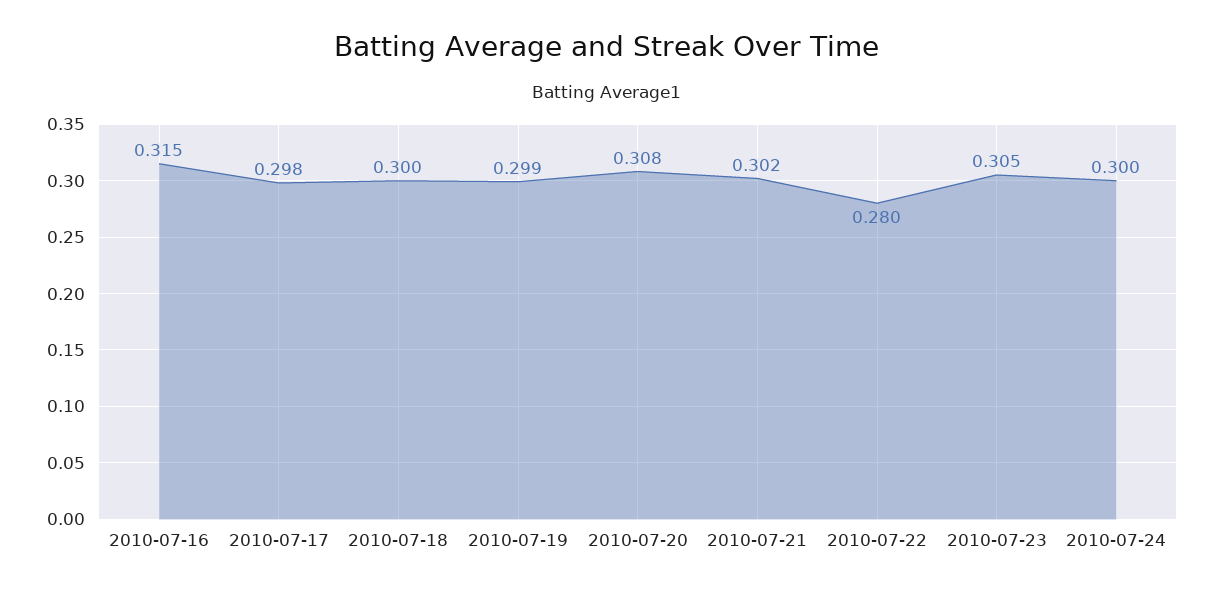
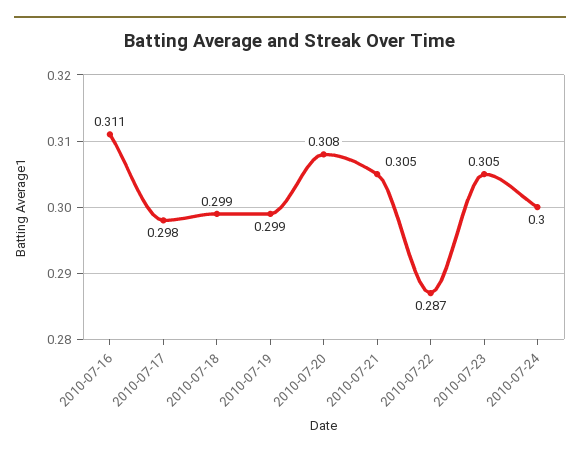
  {
-   "2010-07-16": 0.315,
+   "2010-07-16": 0.311,
    "2010-07-17": 0.298,
-   "2010-07-18": 0.3,
+   "2010-07-18": 0.299,
    "2010-07-19": 0.299,
    "2010-07-20": 0.308,
-   "2010-07-21": 0.302,
+   "2010-07-21": 0.305,
-   "2010-07-22": 0.28,
+   "2010-07-22": 0.287,
    "2010-07-23": 0.305,
    "2010-07-24": 0.3
  }

